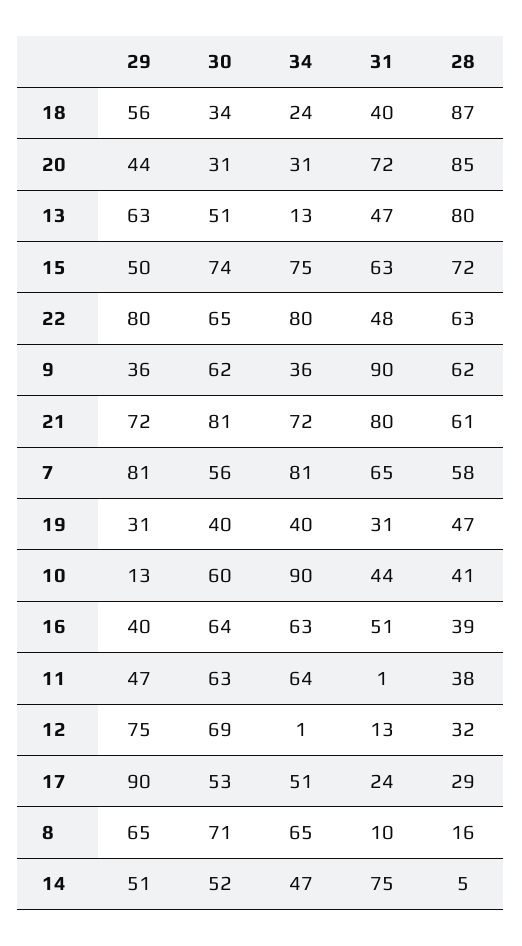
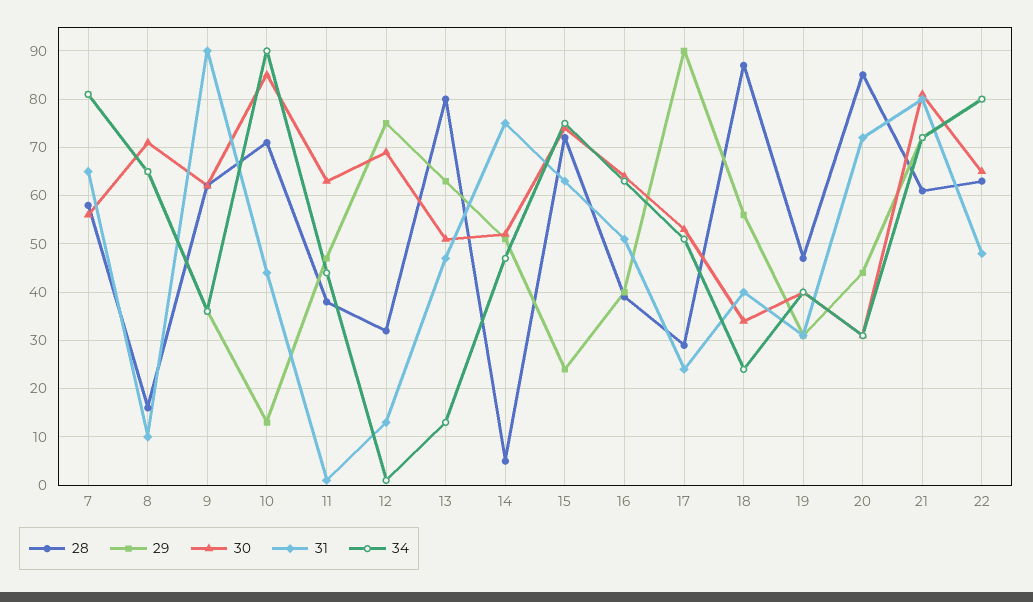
  {
    "29": {
      "18": 56,
      "20": 44,
      "13": 63,
-     "15": 50,
+     "15": 25,
      "22": 80,
      "9": 36,
      "21": 72,
      "7": 81,
      "19": 31,
      "10": 13,
      "16": 40,
      "11": 47,
      "12": 75,
      "17": 90,
      "8": 65,
      "14": 51
    },
    "30": {
      "18": 34,
      "20": 31,
      "13": 51,
      "15": 74,
      "22": 65,
      "9": 62,
      "21": 81,
      "7": 56,
      "19": 40,
-     "10": 60,
+     "10": 85,
      "16": 64,
      "11": 63,
      "12": 69,
      "17": 53,
      "8": 71,
      "14": 52
    },
    "34": {
      "18": 24,
      "20": 31,
      "13": 13,
      "15": 75,
      "22": 80,
      "9": 36,
      "21": 72,
      "7": 81,
      "19": 40,
      "10": 90,
      "16": 63,
-     "11": 64,
+     "11": 45,
      "12": 1,
      "17": 51,
      "8": 65,
      "14": 47
    },
    "31": {
      "18": 40,
      "20": 72,
      "13": 47,
      "15": 63,
      "22": 48,
      "9": 90,
      "21": 80,
      "7": 65,
      "19": 31,
      "10": 44,
      "16": 51,
      "11": 1,
      "12": 13,
      "17": 24,
      "8": 10,
      "14": 75
    },
    "28": {
      "18": 87,
      "20": 85,
      "13": 80,
      "15": 72,
      "22": 63,
      "9": 62,
      "21": 61,
      "7": 58,
      "19": 47,
-     "10": 41,
+     "10": 70,
      "16": 39,
      "11": 38,
      "12": 32,
      "17": 29,
      "8": 16,
      "14": 5
    }
  }

